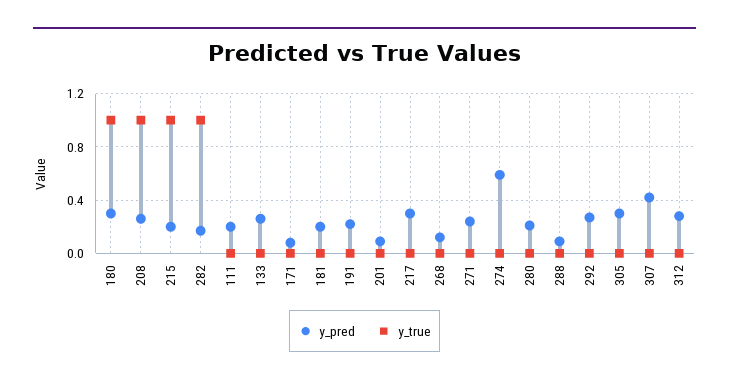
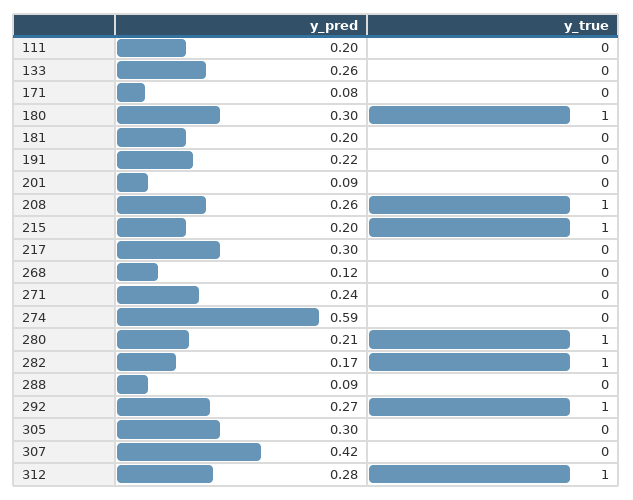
  {
    "y_pred": {
      "180": 0.3,
      "208": 0.26,
      "215": 0.2,
      "282": 0.17,
      "111": 0.2,
      "133": 0.26,
      "171": 0.08,
      "181": 0.2,
      "191": 0.22,
      "201": 0.09,
      "217": 0.3,
      "268": 0.12,
      "271": 0.24,
      "274": 0.59,
      "280": 0.21,
      "288": 0.09,
      "292": 0.27,
      "305": 0.3,
      "307": 0.42,
      "312": 0.28
    },
    "y_true": {
      "180": 1,
      "208": 1,
      "215": 1,
      "282": 1,
      "111": 0,
      "133": 0,
      "171": 0,
      "181": 0,
      "191": 0,
      "201": 0,
      "217": 0,
      "268": 0,
      "271": 0,
      "274": 0,
-     "280": 0,
+     "280": 1,
      "288": 0,
-     "292": 0,
+     "292": 1,
      "305": 0,
      "307": 0,
-     "312": 0
+     "312": 1
    }
  }

